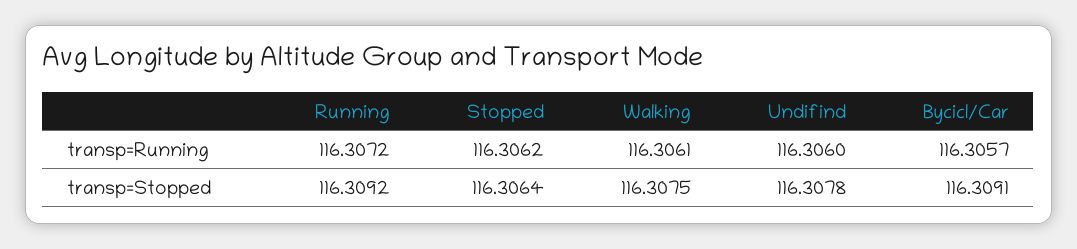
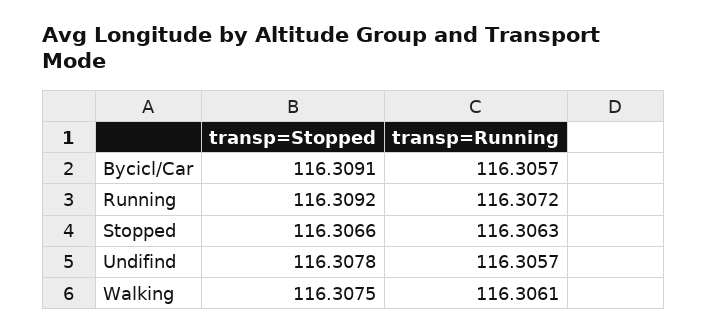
  {
    "Running": {
      "transp=Running": 116.3072,
      "transp=Stopped": 116.3092
    },
    "Stopped": {
-     "transp=Running": 116.3062,
+     "transp=Running": 116.3063,
-     "transp=Stopped": 116.3064
+     "transp=Stopped": 116.3066
    },
    "Walking": {
      "transp=Running": 116.3061,
      "transp=Stopped": 116.3075
    },
    "Undifind": {
-     "transp=Running": 116.306,
+     "transp=Running": 116.3057,
      "transp=Stopped": 116.3078
    },
    "Bycicl/Car": {
      "transp=Running": 116.3057,
      "transp=Stopped": 116.3091
    }
  }

